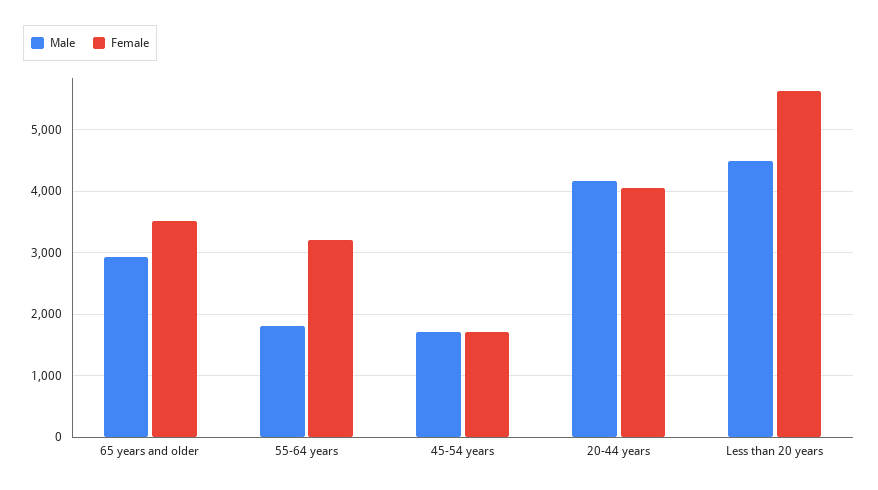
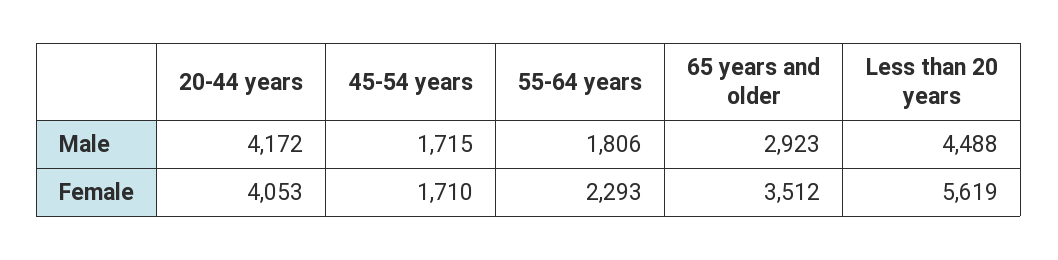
  {
    "Male": {
      "65 years and older": 2923,
      "55-64 years": 1806,
      "45-54 years": 1715,
      "20-44 years": 4172,
      "Less than 20 years": 4488
    },
    "Female": {
      "65 years and older": 3512,
-     "55-64 years": 3200,
+     "55-64 years": 2293,
      "45-54 years": 1710,
      "20-44 years": 4053,
      "Less than 20 years": 5619
    }
  }

